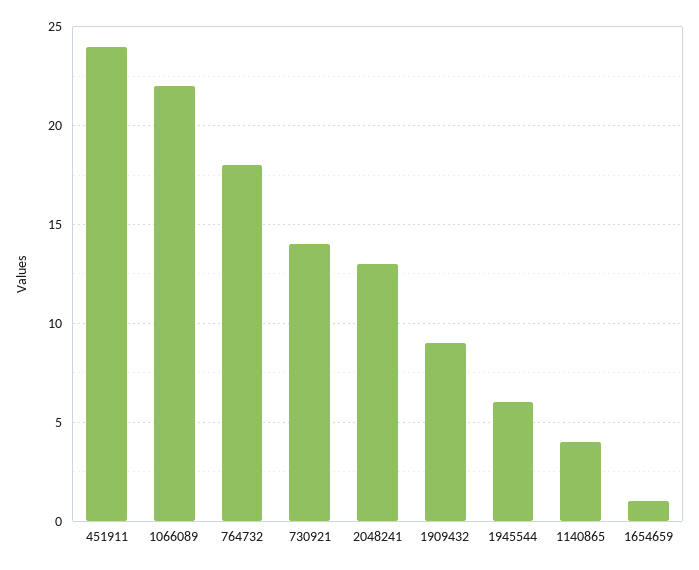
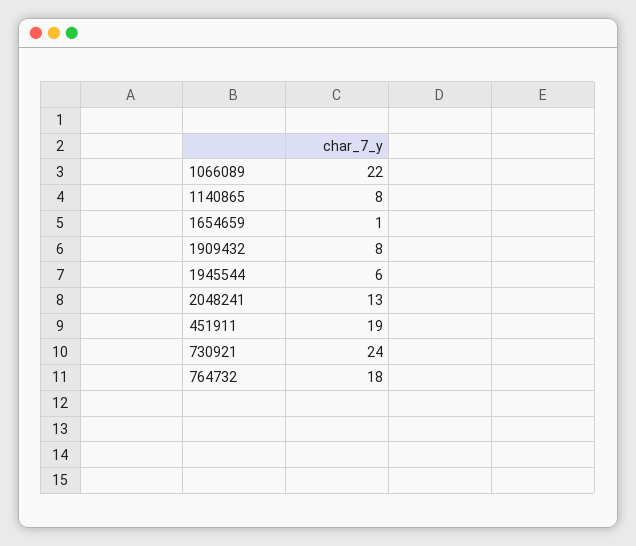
  {
-   "451911": 24,
+   "451911": 19,
    "1066089": 22,
    "764732": 18,
-   "730921": 14,
+   "730921": 24,
    "2048241": 13,
-   "1909432": 9,
+   "1909432": 8,
    "1945544": 6,
-   "1140865": 4,
+   "1140865": 8,
    "1654659": 1
  }

